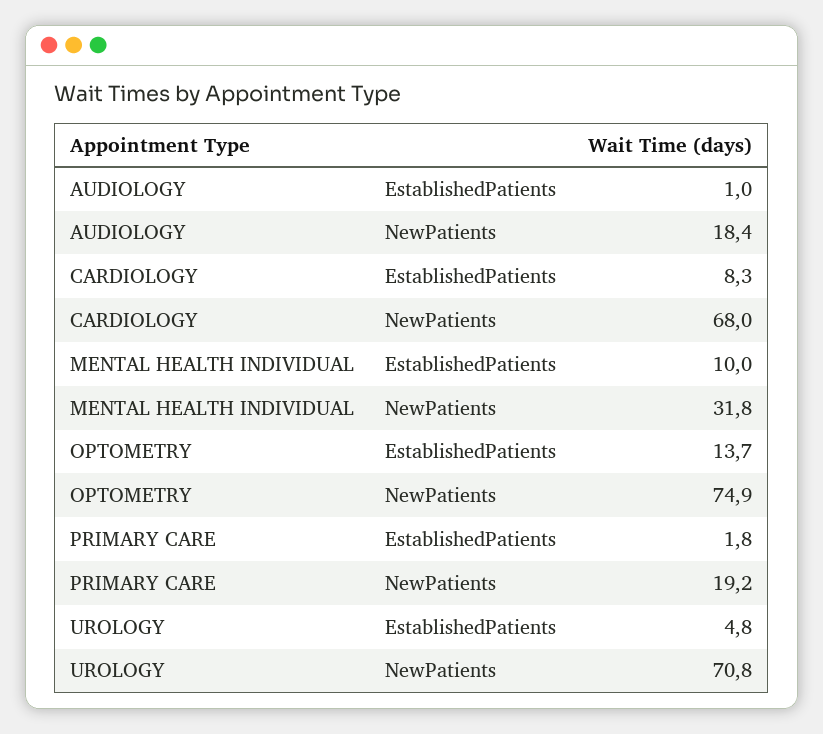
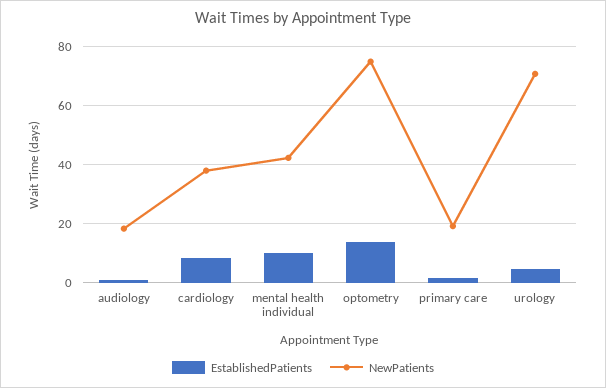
  {
    "EstablishedPatients": {
      "AUDIOLOGY": 1,
      "CARDIOLOGY": 8.3,
      "MENTAL HEALTH INDIVIDUAL": 10,
      "OPTOMETRY": 13.7,
      "PRIMARY CARE": 1.8,
      "UROLOGY": 4.8
    },
    "NewPatients": {
      "AUDIOLOGY": 18.4,
-     "CARDIOLOGY": 68,
+     "CARDIOLOGY": 37.5,
-     "MENTAL HEALTH INDIVIDUAL": 31.8,
+     "MENTAL HEALTH INDIVIDUAL": 42.5,
      "OPTOMETRY": 74.9,
      "PRIMARY CARE": 19.2,
      "UROLOGY": 70.8
    }
  }

